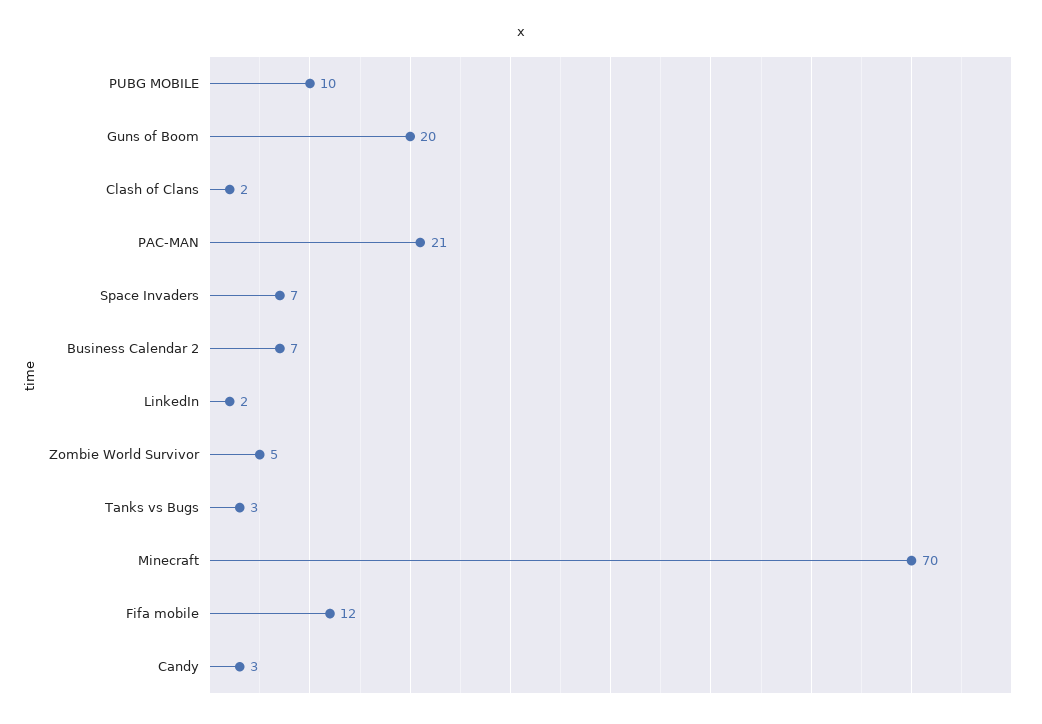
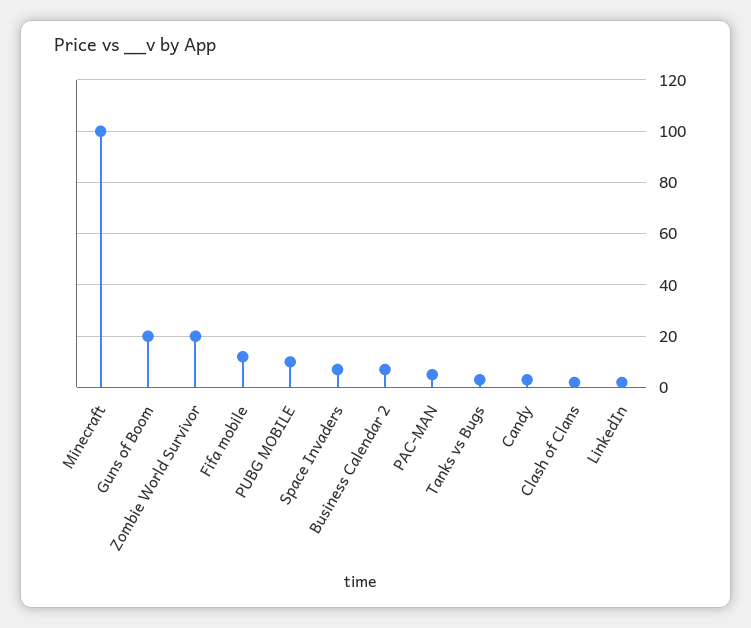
  {
    "PUBG MOBILE": 10,
    "Guns of Boom": 20,
    "Clash of Clans": 2,
-   "PAC-MAN": 21,
+   "PAC-MAN": 5,
    "Space Invaders": 7,
    "Business Calendar 2": 7,
    "LinkedIn": 2,
-   "Zombie World Survivor": 5,
+   "Zombie World Survivor": 20,
    "Tanks vs Bugs": 3,
-   "Minecraft": 70,
+   "Minecraft": 100,
    "Fifa mobile": 12,
    "Candy": 3
  }

